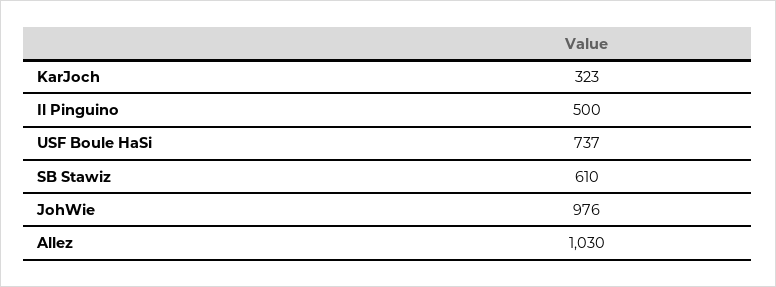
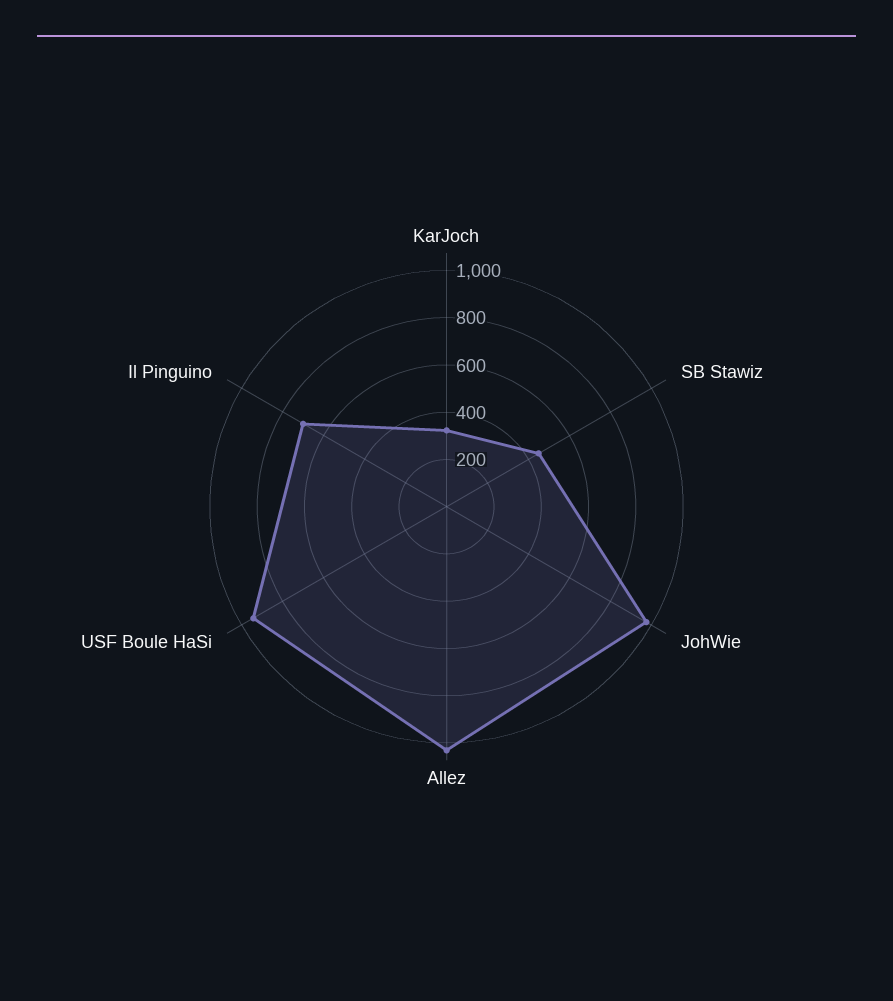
  {
    "KarJoch": 323,
-   "Il Pinguino": 500,
+   "Il Pinguino": 700,
-   "USF Boule HaSi": 737,
+   "USF Boule HaSi": 950,
-   "SB Stawiz": 610,
+   "SB Stawiz": 450,
    "JohWie": 976,
    "Allez": 1030
  }

